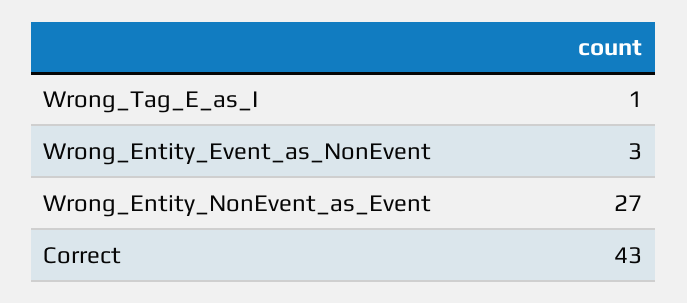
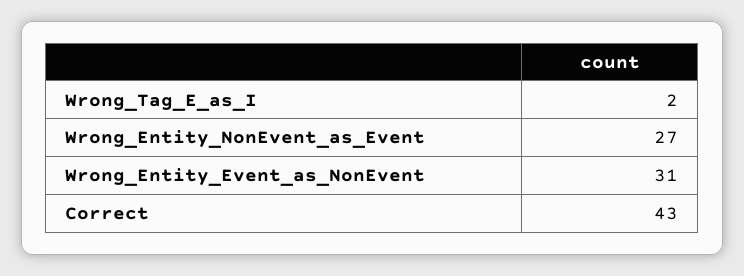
  {
-   "Wrong_Tag_E_as_I": 1,
+   "Wrong_Tag_E_as_I": 2,
-   "Wrong_Entity_Event_as_NonEvent": 3,
+   "Wrong_Entity_Event_as_NonEvent": 31,
    "Wrong_Entity_NonEvent_as_Event": 27,
    "Correct": 43
  }

